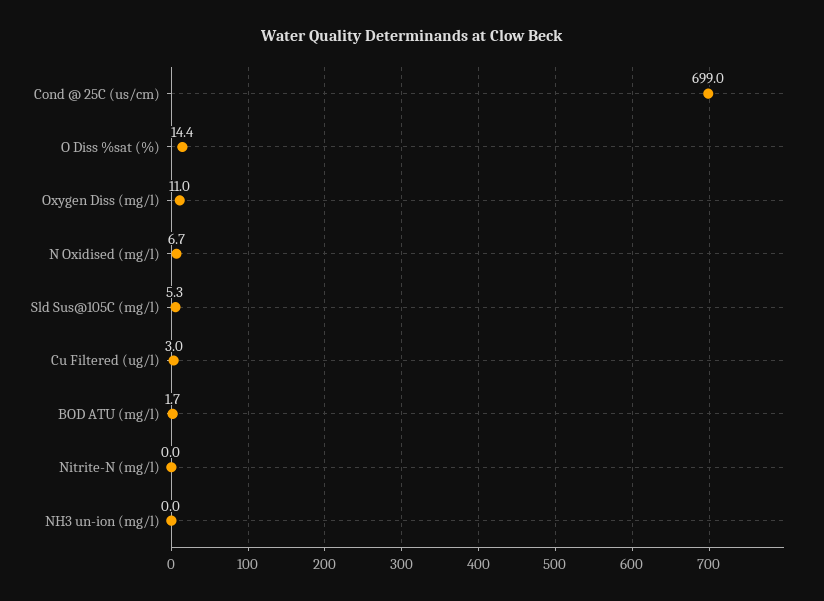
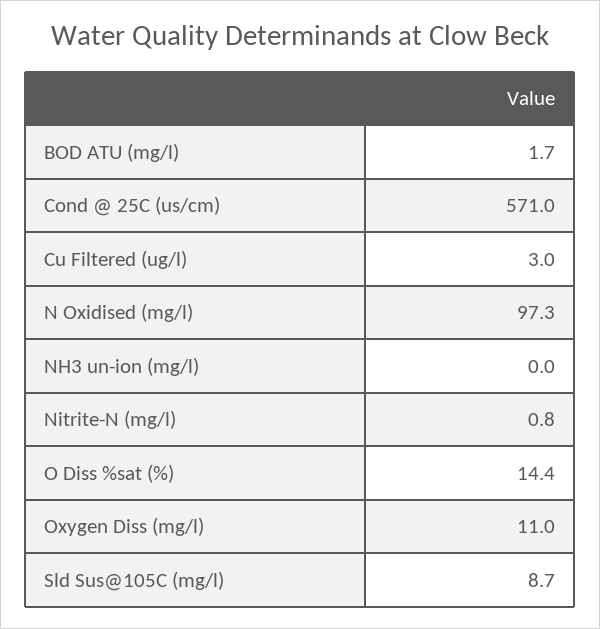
  {
-   "Cond @ 25C (us/cm)": 699,
+   "Cond @ 25C (us/cm)": 571,
    "O Diss %sat (%)": 14.4,
    "Oxygen Diss (mg/l)": 11,
-   "N Oxidised (mg/l)": 6.7,
+   "N Oxidised (mg/l)": 97.3,
-   "Sld Sus@105C (mg/l)": 5.3,
+   "Sld Sus@105C (mg/l)": 8.7,
    "Cu Filtered (ug/l)": 3,
    "BOD ATU (mg/l)": 1.7,
-   "Nitrite-N (mg/l)": 0,
+   "Nitrite-N (mg/l)": 0.8,
    "NH3 un-ion (mg/l)": 0
  }

